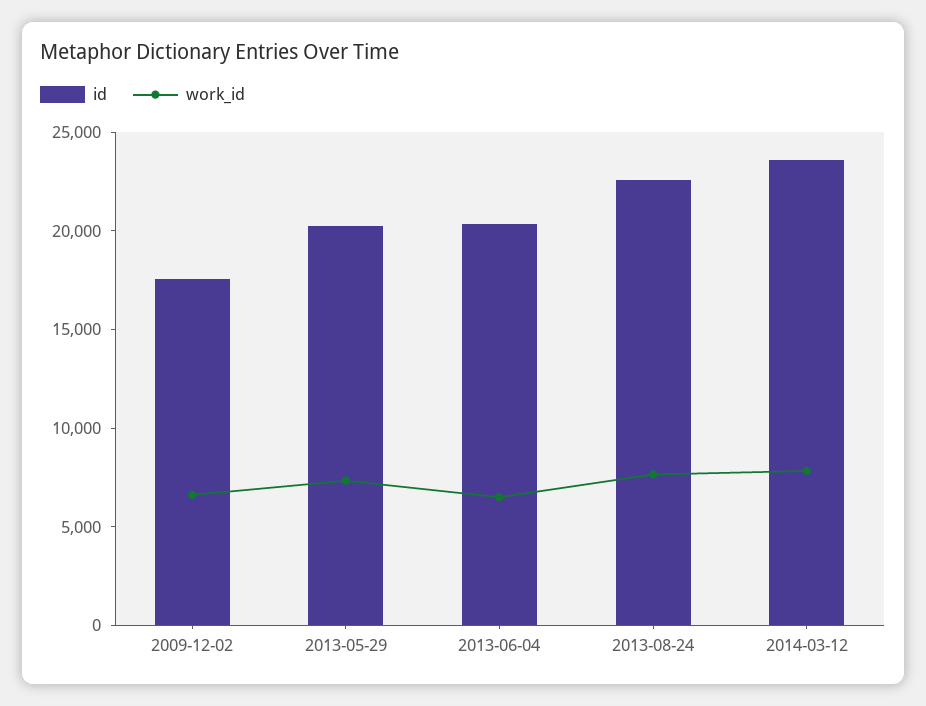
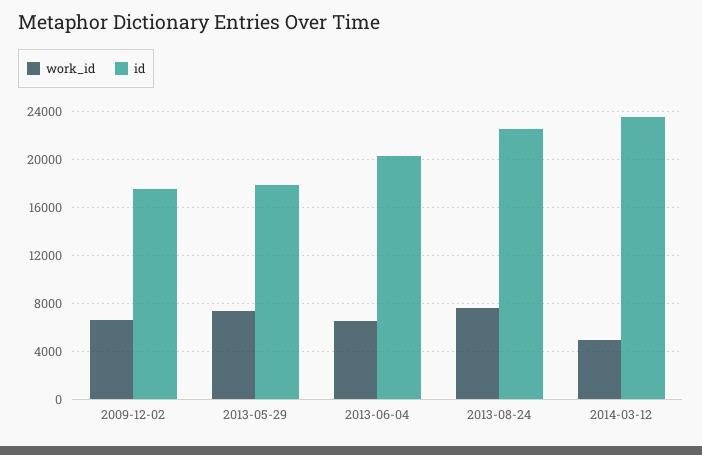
  {
    "id": {
      "2009-12-02": 18000,
-     "2013-05-29": 20000,
+     "2013-05-29": 18000,
      "2013-06-04": 20000,
      "2013-08-24": 23000,
      "2014-03-12": 24000
    },
    "work_id": {
      "2009-12-02": 7000,
      "2013-05-29": 7000,
      "2013-06-04": 7000,
      "2013-08-24": 8000,
-     "2014-03-12": 8000
+     "2014-03-12": 5000
    }
  }

